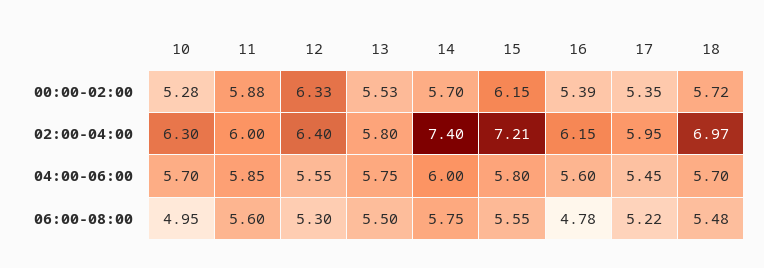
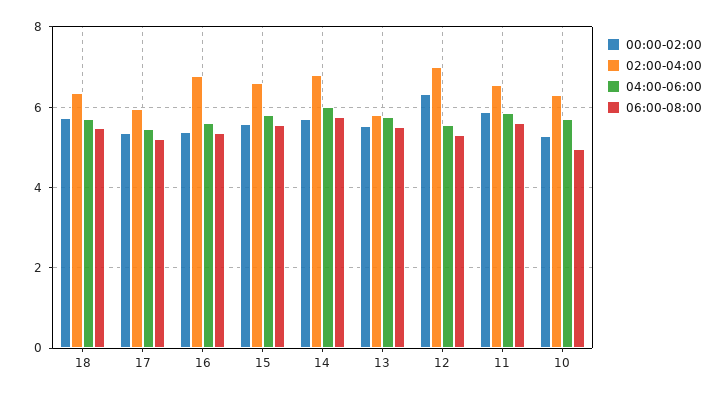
  {
    "00:00-02:00": {
      "10": 5.28,
      "11": 5.88,
      "12": 6.33,
      "13": 5.53,
      "14": 5.7,
-     "15": 6.15,
+     "15": 5.6,
      "16": 5.39,
      "17": 5.35,
      "18": 5.72
    },
    "02:00-04:00": {
      "10": 6.3,
-     "11": 6,
+     "11": 6.6,
-     "12": 6.4,
+     "12": 7,
      "13": 5.8,
-     "14": 7.4,
+     "14": 6.8,
-     "15": 7.21,
+     "15": 6.6,
-     "16": 6.15,
+     "16": 6.8,
      "17": 5.95,
-     "18": 6.97
+     "18": 6.4
    },
    "04:00-06:00": {
      "10": 5.7,
      "11": 5.85,
      "12": 5.55,
      "13": 5.75,
      "14": 6,
      "15": 5.8,
      "16": 5.6,
      "17": 5.45,
      "18": 5.7
    },
    "06:00-08:00": {
      "10": 4.95,
      "11": 5.6,
      "12": 5.3,
      "13": 5.5,
      "14": 5.75,
      "15": 5.55,
-     "16": 4.78,
+     "16": 5.4,
      "17": 5.22,
      "18": 5.48
    }
  }

